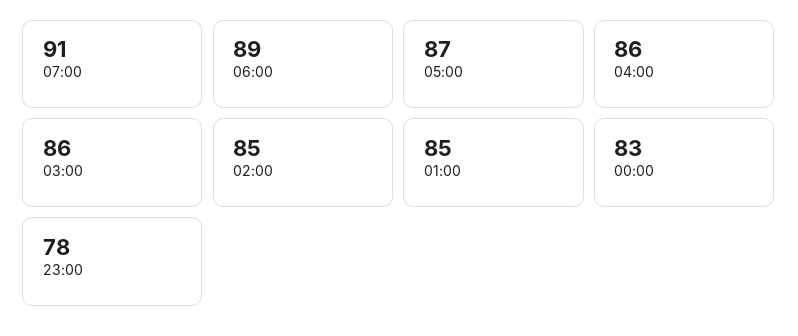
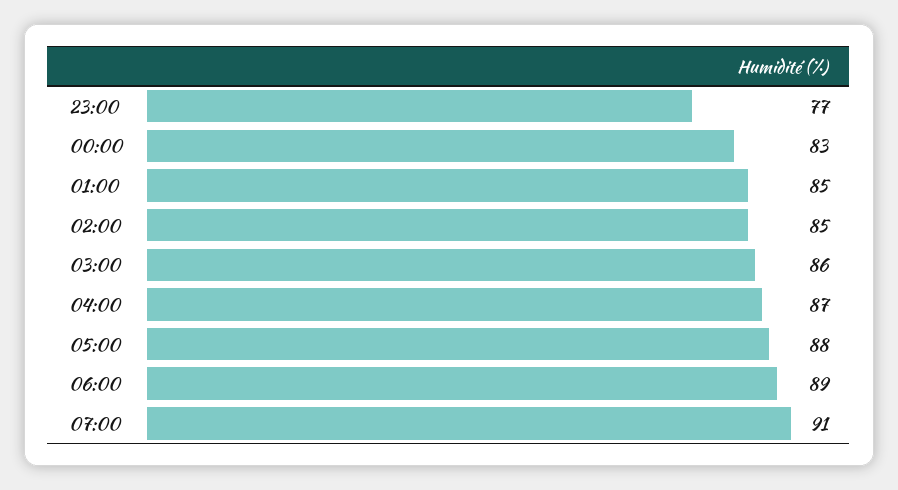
  {
    "07:00": 91,
    "06:00": 89,
-   "05:00": 87,
+   "05:00": 88,
-   "04:00": 86,
+   "04:00": 87,
    "03:00": 86,
    "02:00": 85,
    "01:00": 85,
    "00:00": 83,
-   "23:00": 78
+   "23:00": 77
  }

